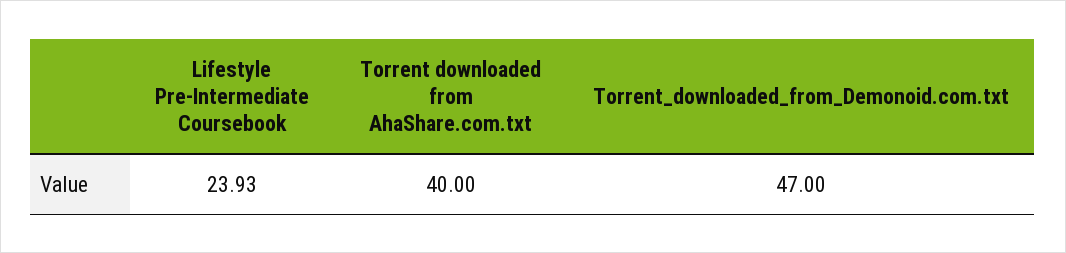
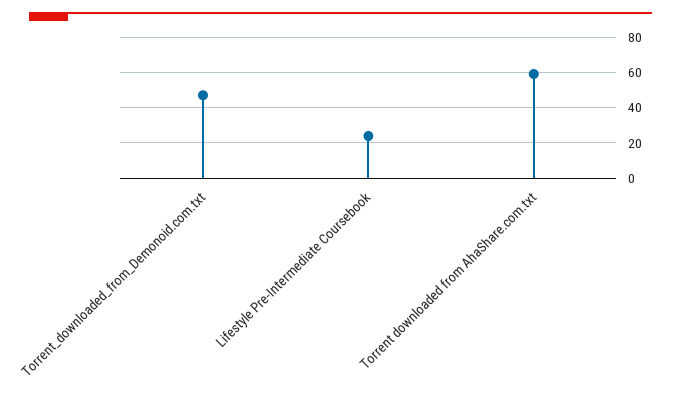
  {
    "Lifestyle Pre-Intermediate Coursebook": 23.93,
-   "Torrent downloaded from AhaShare.com.txt": 40,
+   "Torrent downloaded from AhaShare.com.txt": 60,
    "Torrent_downloaded_from_Demonoid.com.txt": 47
  }

